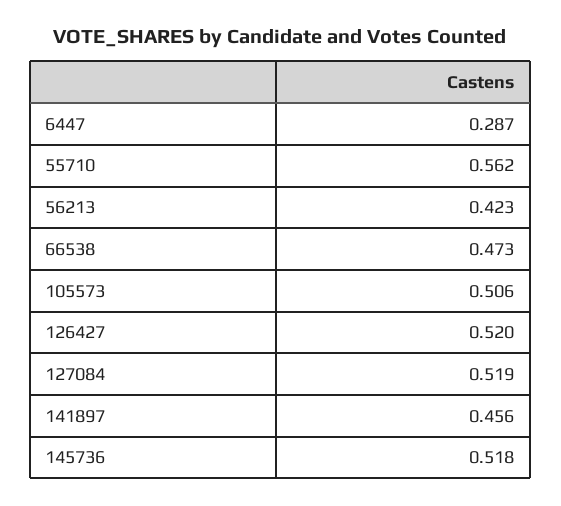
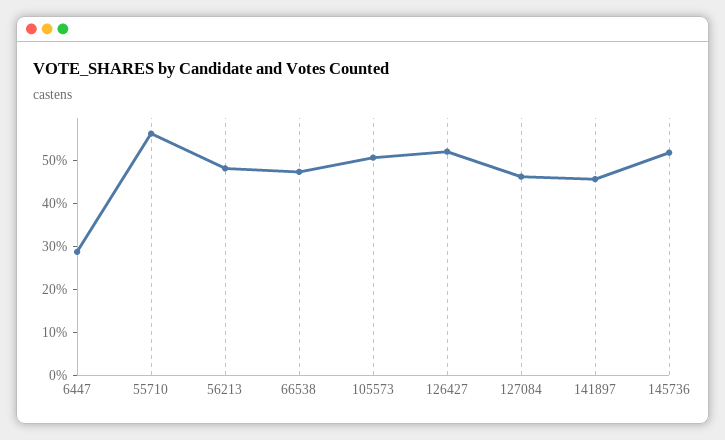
  {
    "6447": 0.287,
    "55710": 0.562,
-   "56213": 0.423,
+   "56213": 0.48,
    "66538": 0.473,
    "105573": 0.506,
    "126427": 0.52,
-   "127084": 0.519,
+   "127084": 0.46,
    "141897": 0.456,
    "145736": 0.518
  }

